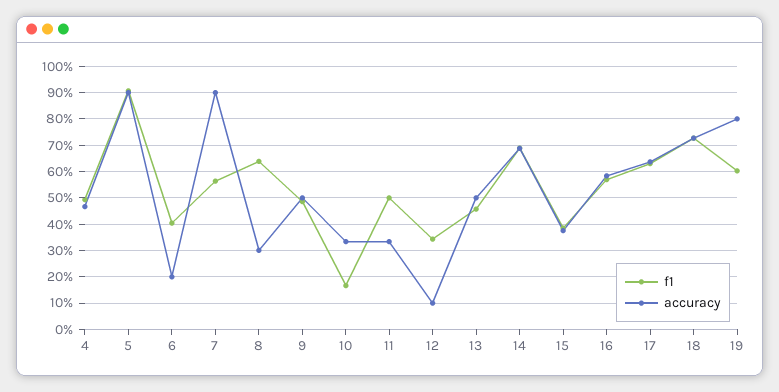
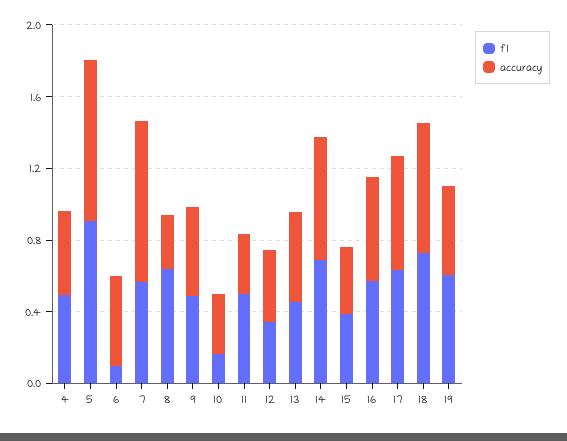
  {
    "f1": {
      "4": 0.5,
      "5": 0.9,
-     "6": 0.4,
+     "6": 0.1,
      "7": 0.575,
      "8": 0.65,
      "9": 0.475,
      "10": 0.175,
      "11": 0.5,
      "12": 0.35,
      "13": 0.45,
      "14": 0.7,
      "15": 0.375,
      "16": 0.575,
      "17": 0.625,
      "18": 0.725,
      "19": 0.6
    },
    "accuracy": {
      "4": 0.475,
      "5": 0.9,
-     "6": 0.2,
+     "6": 0.5,
      "7": 0.9,
      "8": 0.3,
      "9": 0.5,
      "10": 0.325,
      "11": 0.325,
-     "12": 0.1,
+     "12": 0.4,
      "13": 0.5,
      "14": 0.7,
      "15": 0.375,
      "16": 0.575,
      "17": 0.625,
      "18": 0.725,
-     "19": 0.8
+     "19": 0.5
    }
  }

